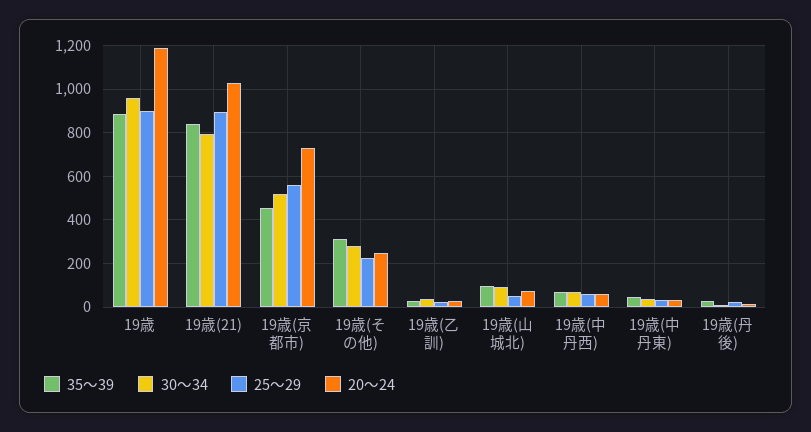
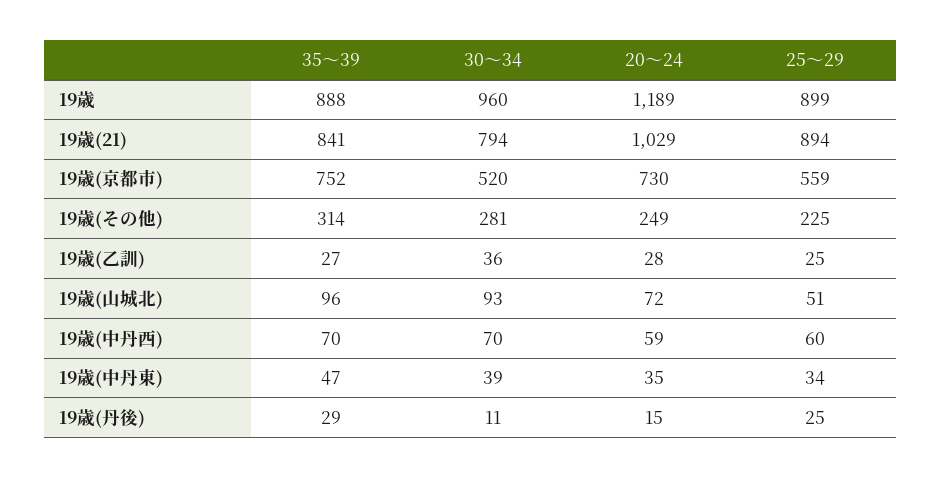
  {
    "35～39": {
      "19歳": 888,
      "19歳(21)": 841,
-     "19歳(京都市)": 450,
+     "19歳(京都市)": 752,
      "19歳(その他)": 314,
      "19歳(乙訓)": 27,
      "19歳(山城北)": 96,
      "19歳(中丹西)": 70,
      "19歳(中丹東)": 47,
      "19歳(丹後)": 29
    },
    "30～34": {
      "19歳": 960,
      "19歳(21)": 794,
      "19歳(京都市)": 520,
      "19歳(その他)": 281,
      "19歳(乙訓)": 36,
      "19歳(山城北)": 93,
      "19歳(中丹西)": 70,
      "19歳(中丹東)": 39,
      "19歳(丹後)": 11
    },
    "25～29": {
      "19歳": 899,
      "19歳(21)": 894,
      "19歳(京都市)": 559,
      "19歳(その他)": 225,
      "19歳(乙訓)": 25,
      "19歳(山城北)": 51,
      "19歳(中丹西)": 60,
      "19歳(中丹東)": 34,
      "19歳(丹後)": 25
    },
    "20～24": {
      "19歳": 1189,
      "19歳(21)": 1029,
      "19歳(京都市)": 730,
      "19歳(その他)": 249,
      "19歳(乙訓)": 28,
      "19歳(山城北)": 72,
      "19歳(中丹西)": 59,
      "19歳(中丹東)": 35,
      "19歳(丹後)": 15
    }
  }

